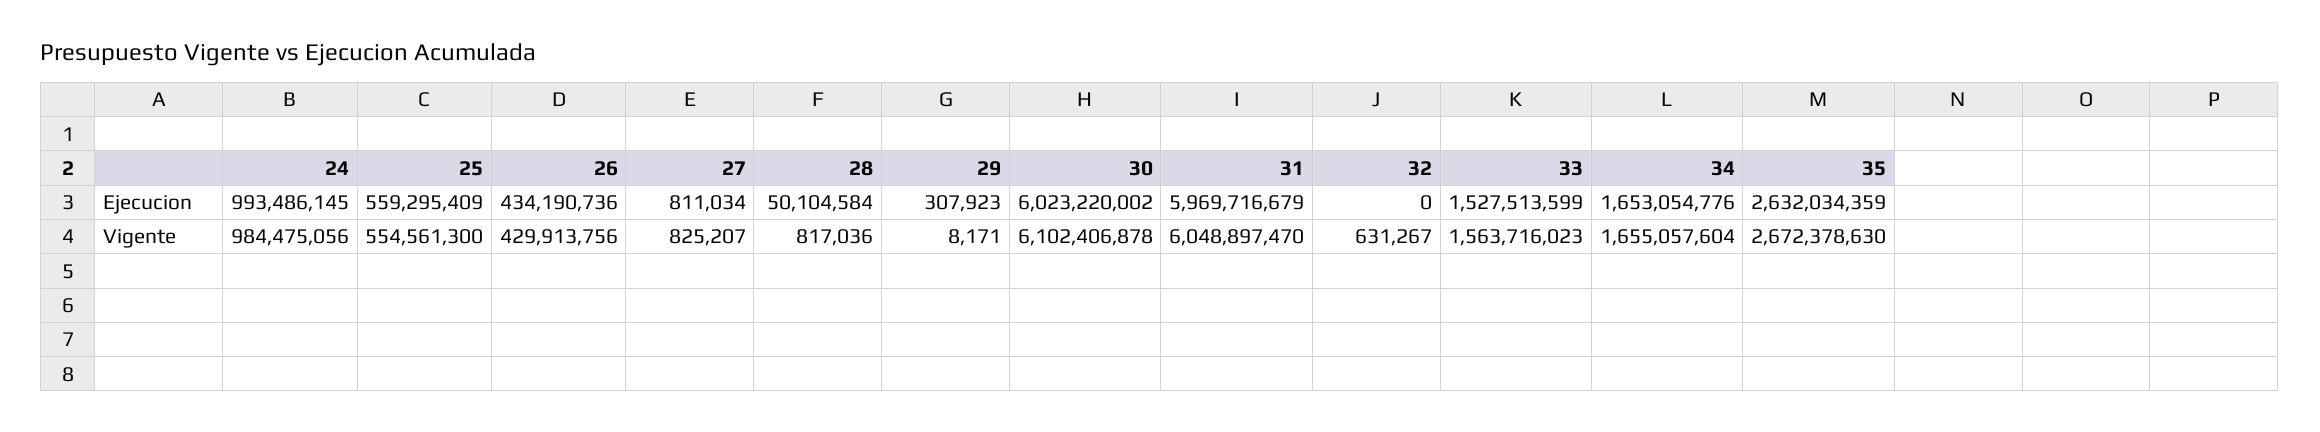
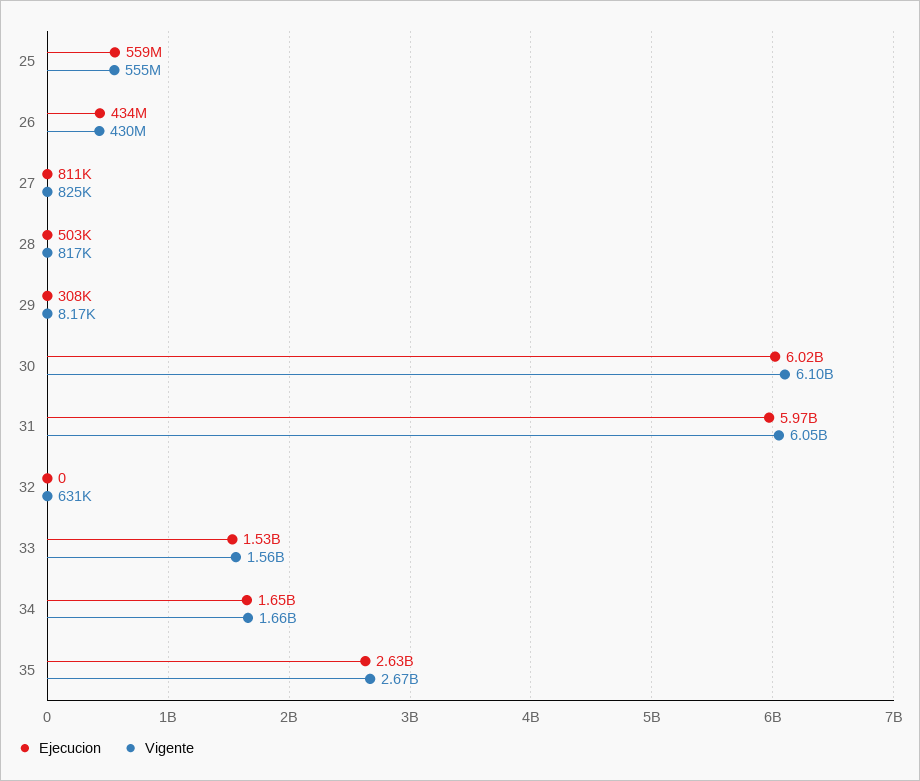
  {
    "Ejecucion": {
-     "24": 993486145,
      "25": 559295409,
      "26": 434190736,
      "27": 811034,
-     "28": 50104584,
+     "28": 503000,
      "29": 307923,
      "30": 6023220002,
      "31": 5969716679,
      "32": 0,
      "33": 1527513599,
      "34": 1653054776,
      "35": 2632034359
    },
    "Vigente": {
-     "24": 984475056,
      "25": 554561300,
      "26": 429913756,
      "27": 825207,
      "28": 817036,
      "29": 8171,
      "30": 6102406878,
      "31": 6048897470,
      "32": 631267,
      "33": 1563716023,
      "34": 1655057604,
      "35": 2672378630
    }
  }

